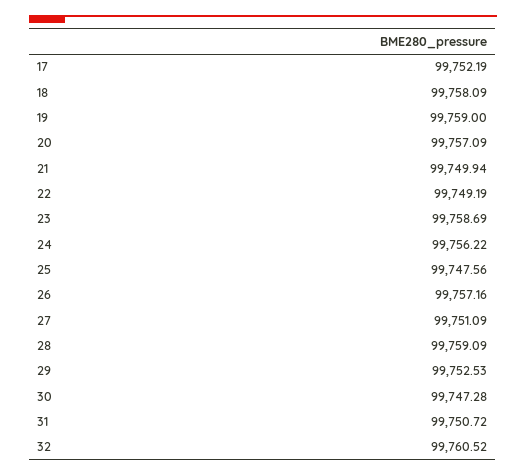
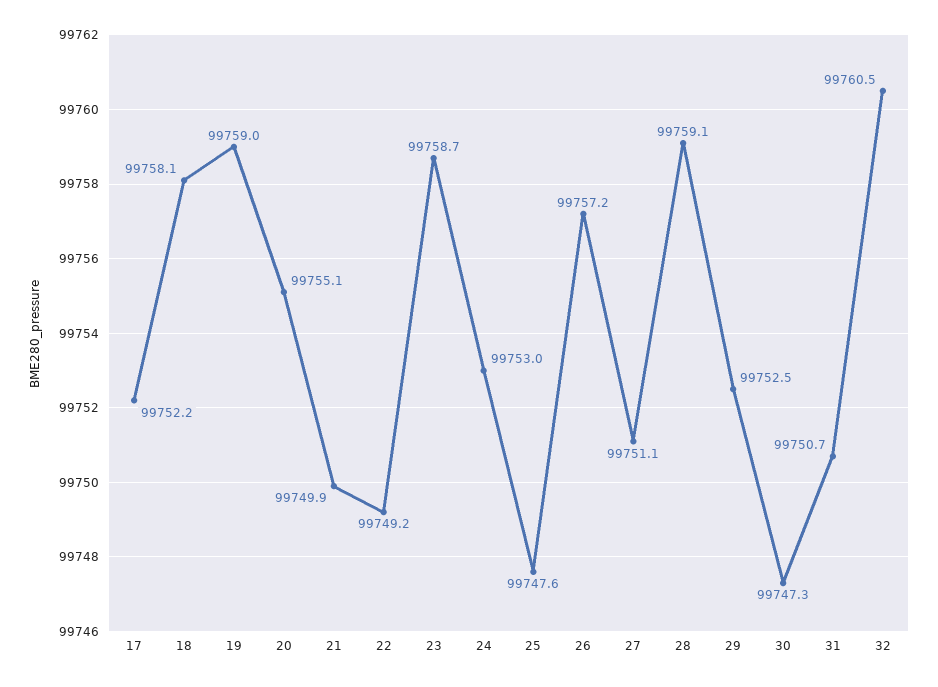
  {
    "17": 99752.19,
    "18": 99758.09,
    "19": 99759,
-   "20": 99757.09,
+   "20": 99755.1,
    "21": 99749.94,
    "22": 99749.19,
    "23": 99758.69,
-   "24": 99756.22,
+   "24": 99753,
    "25": 99747.56,
    "26": 99757.16,
    "27": 99751.09,
    "28": 99759.09,
    "29": 99752.53,
    "30": 99747.28,
    "31": 99750.72,
    "32": 99760.52
  }

